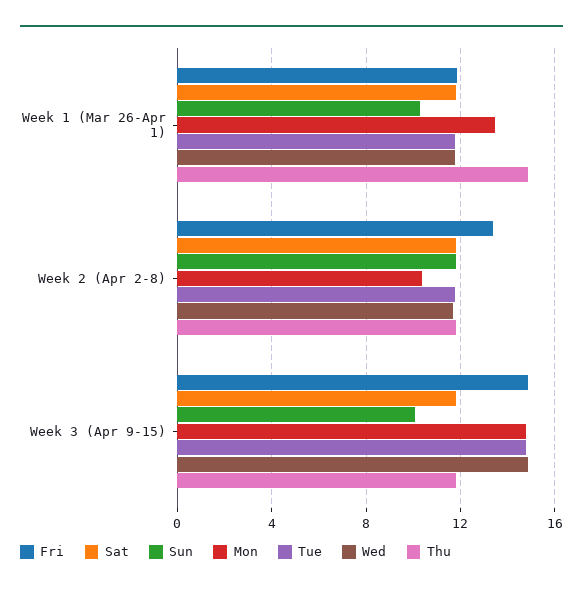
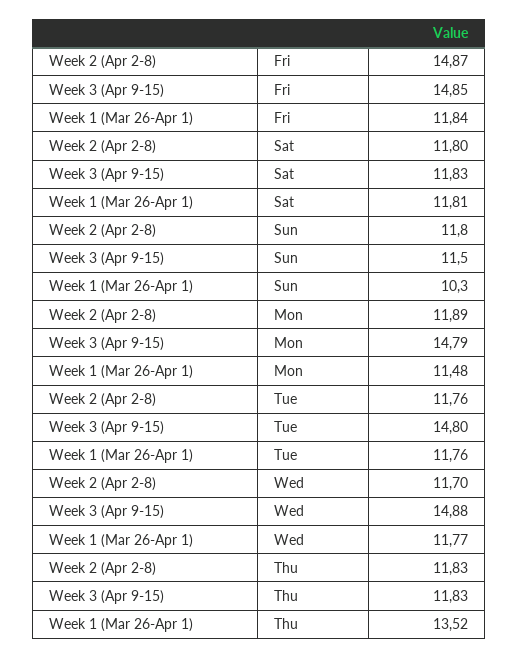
  {
    "Fri": {
      "Week 1 (Mar 26-Apr 1)": 11.84,
-     "Week 2 (Apr 2-8)": 13.5,
+     "Week 2 (Apr 2-8)": 14.87,
      "Week 3 (Apr 9-15)": 14.85
    },
    "Sat": {
      "Week 1 (Mar 26-Apr 1)": 11.81,
      "Week 2 (Apr 2-8)": 11.8,
      "Week 3 (Apr 9-15)": 11.83
    },
    "Sun": {
      "Week 1 (Mar 26-Apr 1)": 10.3,
      "Week 2 (Apr 2-8)": 11.8,
-     "Week 3 (Apr 9-15)": 10
+     "Week 3 (Apr 9-15)": 11.5
    },
    "Mon": {
-     "Week 1 (Mar 26-Apr 1)": 13.5,
+     "Week 1 (Mar 26-Apr 1)": 11.48,
-     "Week 2 (Apr 2-8)": 10.5,
+     "Week 2 (Apr 2-8)": 11.89,
      "Week 3 (Apr 9-15)": 14.79
    },
    "Tue": {
      "Week 1 (Mar 26-Apr 1)": 11.76,
      "Week 2 (Apr 2-8)": 11.76,
      "Week 3 (Apr 9-15)": 14.8
    },
    "Wed": {
      "Week 1 (Mar 26-Apr 1)": 11.77,
      "Week 2 (Apr 2-8)": 11.7,
      "Week 3 (Apr 9-15)": 14.88
    },
    "Thu": {
-     "Week 1 (Mar 26-Apr 1)": 15,
+     "Week 1 (Mar 26-Apr 1)": 13.52,
      "Week 2 (Apr 2-8)": 11.83,
      "Week 3 (Apr 9-15)": 11.83
    }
  }

